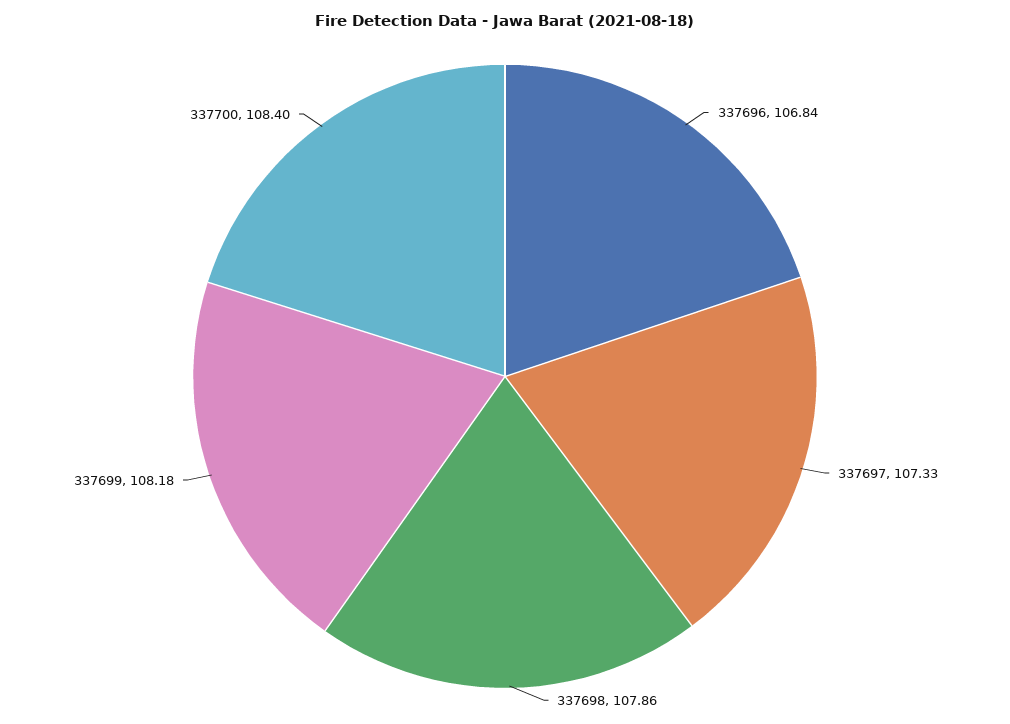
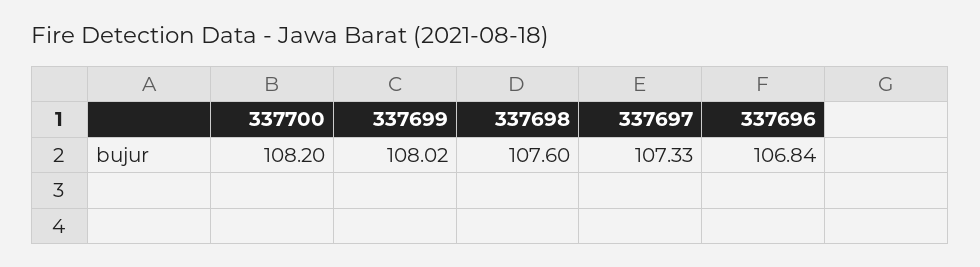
  {
    "337696": 106.84,
    "337697": 107.33,
-   "337698": 107.86,
+   "337698": 107.6,
-   "337699": 108.18,
+   "337699": 108.02,
-   "337700": 108.4
+   "337700": 108.2
  }

